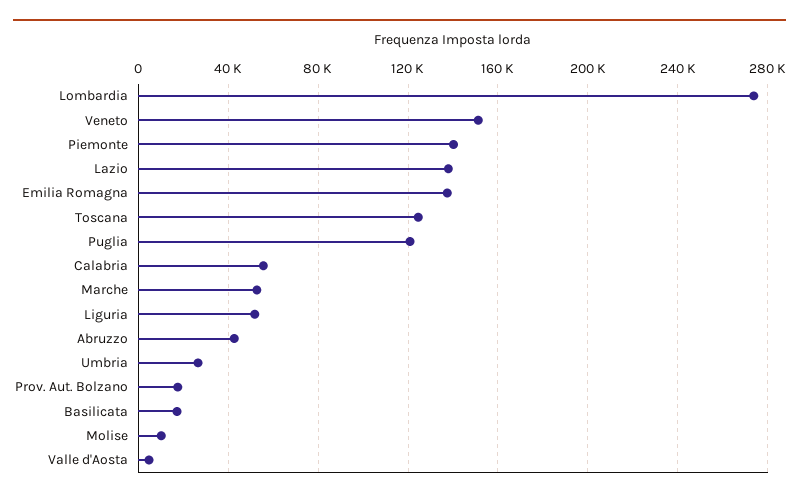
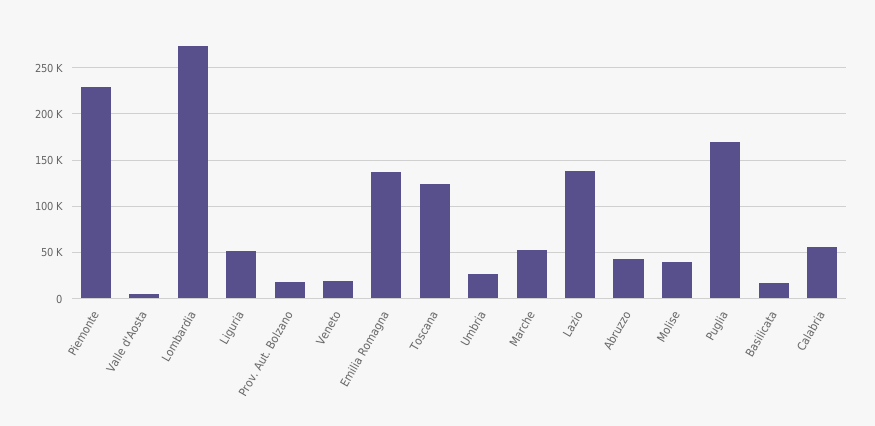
  {
    "Lombardia": 275000,
-   "Veneto": 150000,
+   "Veneto": 20000,
-   "Piemonte": 140000,
+   "Piemonte": 230000,
    "Lazio": 140000,
    "Emilia Romagna": 135000,
    "Toscana": 125000,
-   "Puglia": 120000,
+   "Puglia": 170000,
    "Calabria": 55000,
    "Marche": 55000,
    "Liguria": 50000,
    "Abruzzo": 45000,
    "Umbria": 25000,
    "Prov. Aut. Bolzano": 15000,
    "Basilicata": 15000,
-   "Molise": 10000,
+   "Molise": 40000,
    "Valle d'Aosta": 5000
  }

